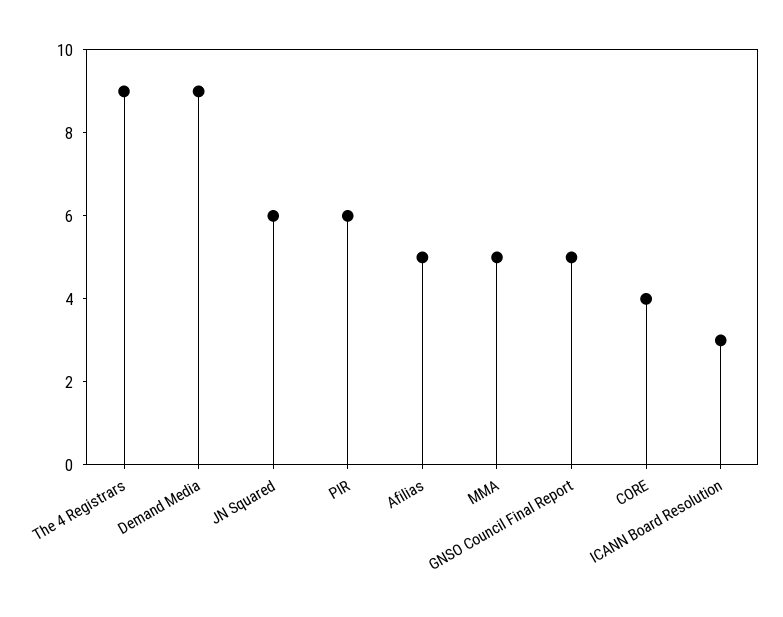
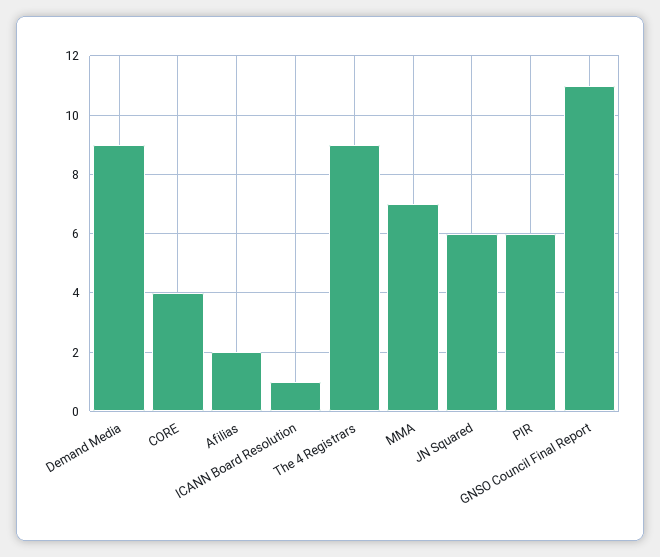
  {
    "The 4 Registrars": 9,
    "Demand Media": 9,
    "JN Squared": 6,
    "PIR": 6,
-   "Afilias": 5,
+   "Afilias": 2,
-   "MMA": 5,
+   "MMA": 7,
-   "GNSO Council Final Report": 5,
+   "GNSO Council Final Report": 11,
    "CORE": 4,
-   "ICANN Board Resolution": 3
+   "ICANN Board Resolution": 1
  }

